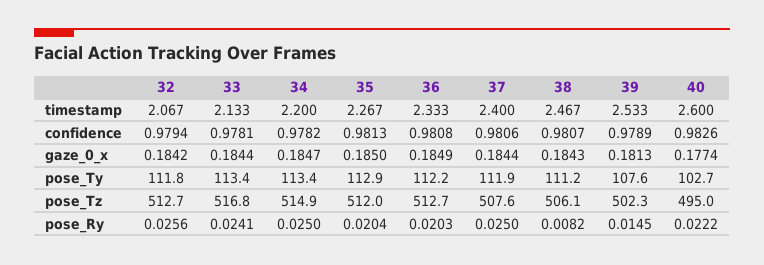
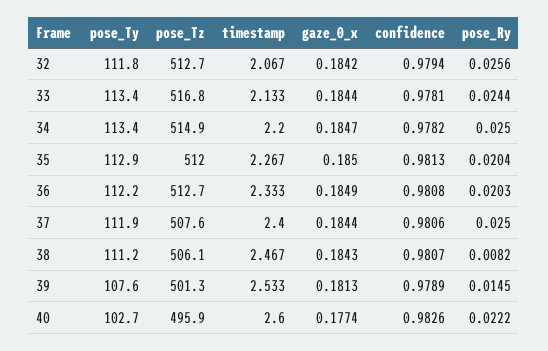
  {
    "32": {
      "timestamp": 2.067,
      "confidence": 0.9794,
      "gaze_0_x": 0.1842,
      "pose_Ty": 111.8,
      "pose_Tz": 512.7,
      "pose_Ry": 0.0256
    },
    "33": {
      "timestamp": 2.133,
      "confidence": 0.9781,
      "gaze_0_x": 0.1844,
      "pose_Ty": 113.4,
      "pose_Tz": 516.8,
-     "pose_Ry": 0.0241
+     "pose_Ry": 0.0244
    },
    "34": {
      "timestamp": 2.2,
      "confidence": 0.9782,
      "gaze_0_x": 0.1847,
      "pose_Ty": 113.4,
      "pose_Tz": 514.9,
      "pose_Ry": 0.025
    },
    "35": {
      "timestamp": 2.267,
      "confidence": 0.9813,
      "gaze_0_x": 0.185,
      "pose_Ty": 112.9,
      "pose_Tz": 512,
      "pose_Ry": 0.0204
    },
    "36": {
      "timestamp": 2.333,
      "confidence": 0.9808,
      "gaze_0_x": 0.1849,
      "pose_Ty": 112.2,
      "pose_Tz": 512.7,
      "pose_Ry": 0.0203
    },
    "37": {
      "timestamp": 2.4,
      "confidence": 0.9806,
      "gaze_0_x": 0.1844,
      "pose_Ty": 111.9,
      "pose_Tz": 507.6,
      "pose_Ry": 0.025
    },
    "38": {
      "timestamp": 2.467,
      "confidence": 0.9807,
      "gaze_0_x": 0.1843,
      "pose_Ty": 111.2,
      "pose_Tz": 506.1,
      "pose_Ry": 0.0082
    },
    "39": {
      "timestamp": 2.533,
      "confidence": 0.9789,
      "gaze_0_x": 0.1813,
      "pose_Ty": 107.6,
-     "pose_Tz": 502.3,
+     "pose_Tz": 501.3,
      "pose_Ry": 0.0145
    },
    "40": {
      "timestamp": 2.6,
      "confidence": 0.9826,
      "gaze_0_x": 0.1774,
      "pose_Ty": 102.7,
-     "pose_Tz": 495,
+     "pose_Tz": 495.9,
      "pose_Ry": 0.0222
    }
  }

